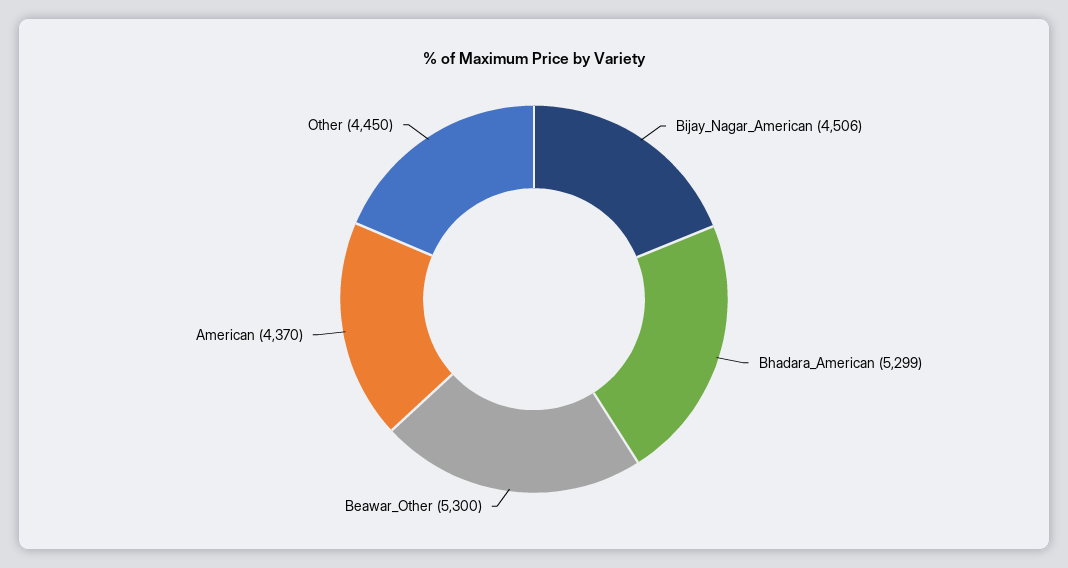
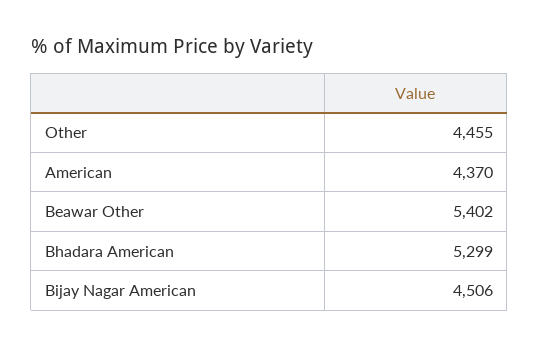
  {
    "Bijay_Nagar_American": 4506,
    "Bhadara_American": 5299,
-   "Beawar_Other": 5300,
+   "Beawar_Other": 5402,
    "American": 4370,
-   "Other": 4450
+   "Other": 4455
  }

